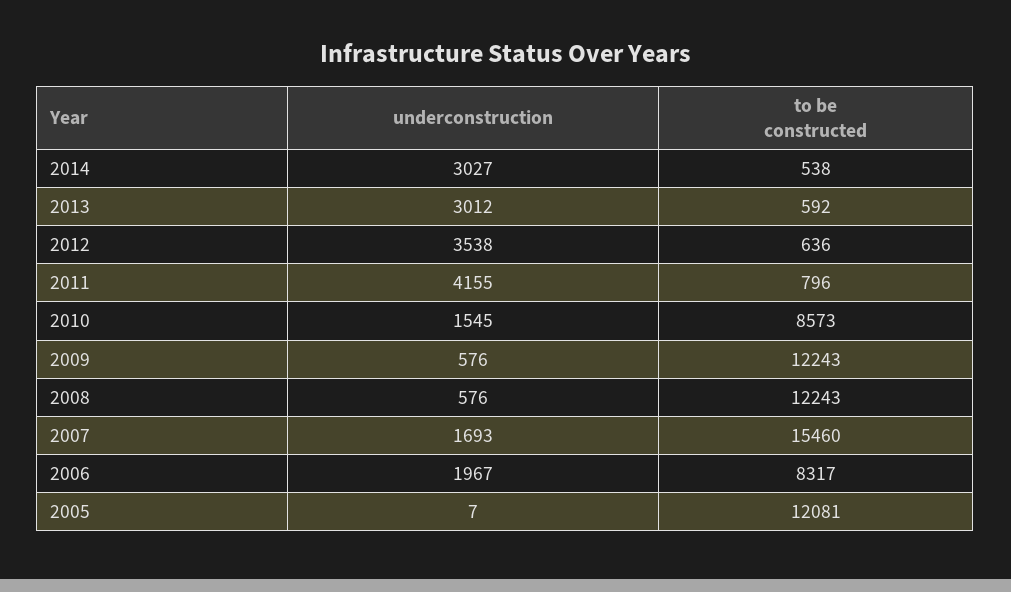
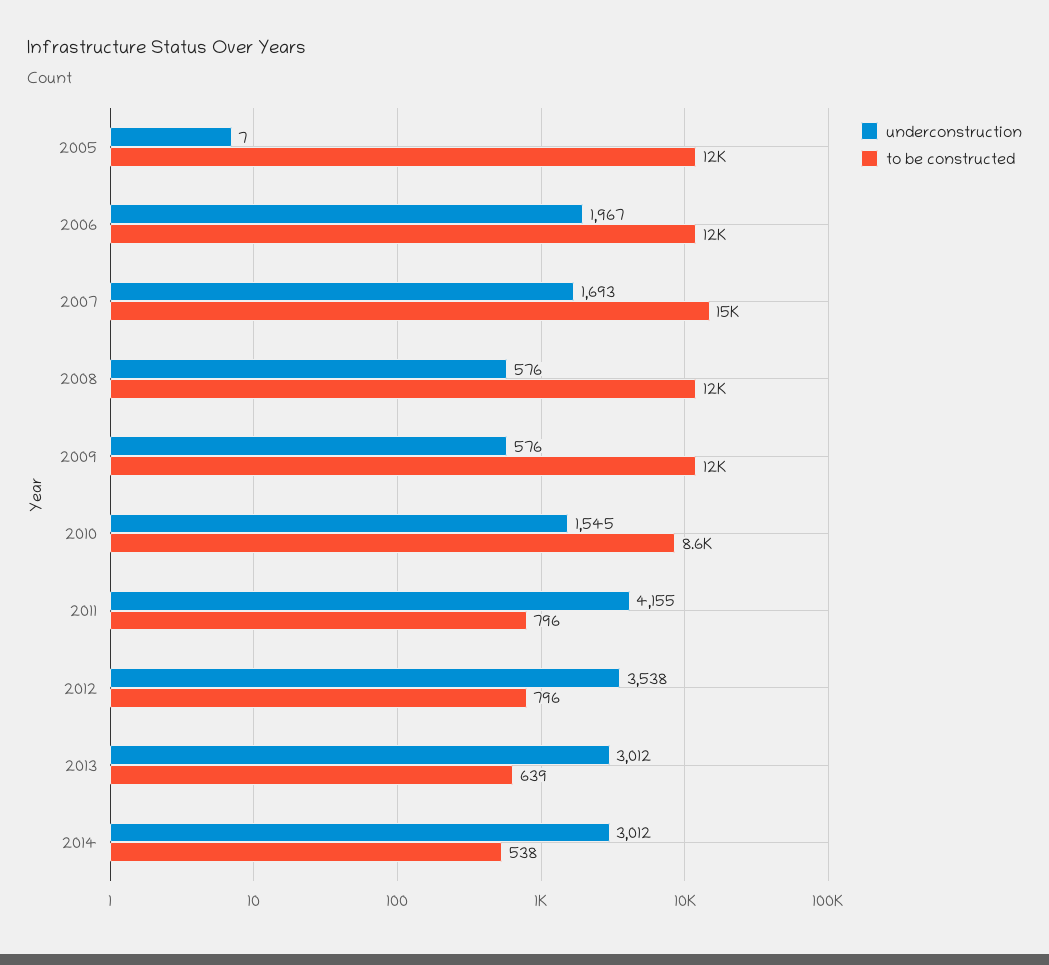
  {
    "underconstruction": {
-     "2014": 3027,
+     "2014": 3012,
      "2013": 3012,
      "2012": 3538,
      "2011": 4155,
      "2010": 1545,
      "2009": 576,
      "2008": 576,
      "2007": 1693,
      "2006": 1967,
      "2005": 7
    },
    "to be constructed": {
      "2014": 538,
-     "2013": 592,
+     "2013": 639,
-     "2012": 636,
+     "2012": 796,
      "2011": 796,
      "2010": 8573,
      "2009": 12243,
      "2008": 12243,
      "2007": 15460,
-     "2006": 8317,
+     "2006": 12000,
      "2005": 12081
    }
  }

